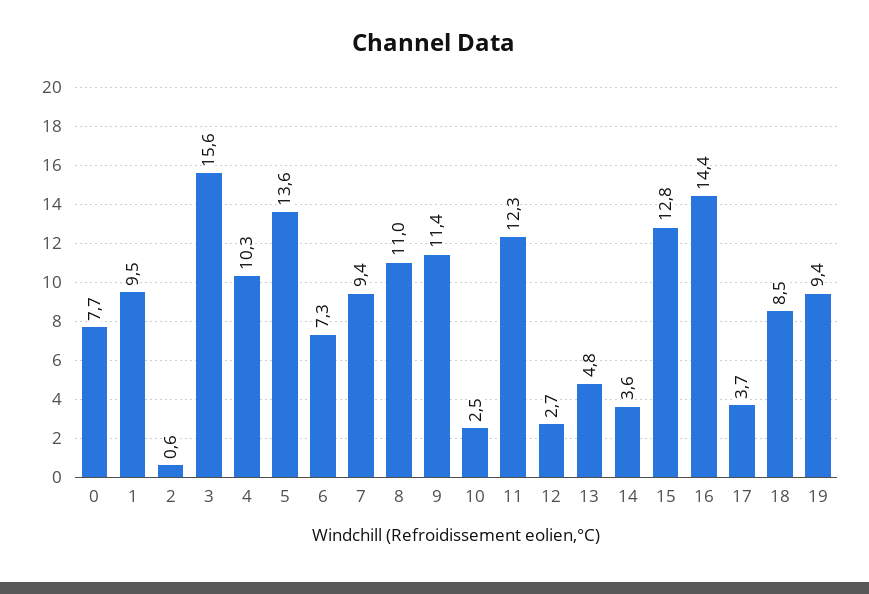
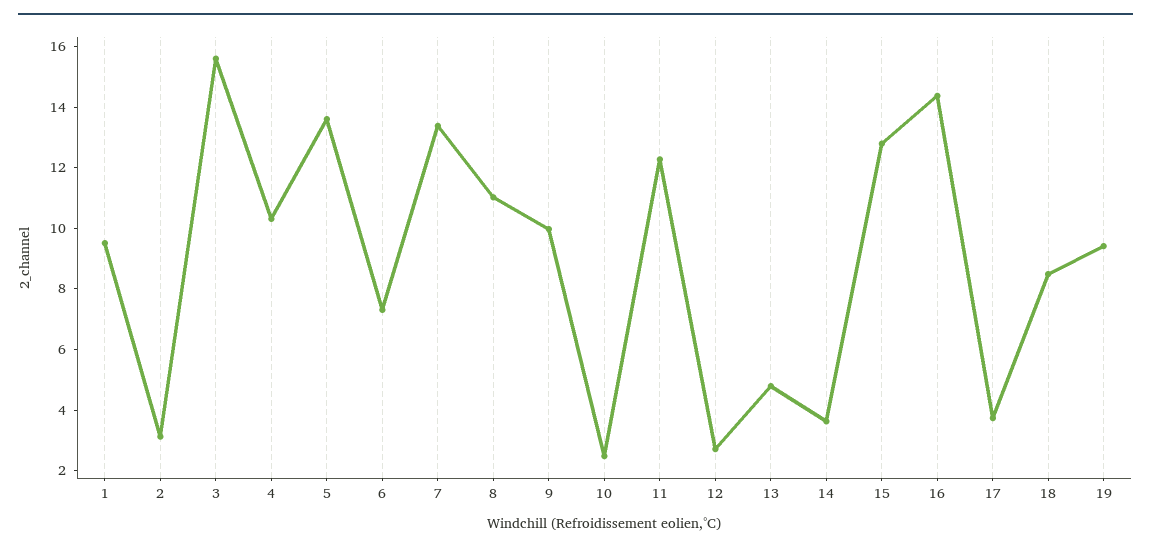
  {
-   "0": 7.7,
    "1": 9.5,
-   "2": 0.6,
+   "2": 3,
    "3": 15.6,
    "4": 10.3,
    "5": 13.6,
    "6": 7.3,
-   "7": 9.4,
+   "7": 13.5,
    "8": 11,
-   "9": 11.4,
+   "9": 10,
    "10": 2.5,
    "11": 12.3,
    "12": 2.7,
    "13": 4.8,
    "14": 3.6,
    "15": 12.8,
    "16": 14.4,
    "17": 3.7,
    "18": 8.5,
    "19": 9.4
  }

